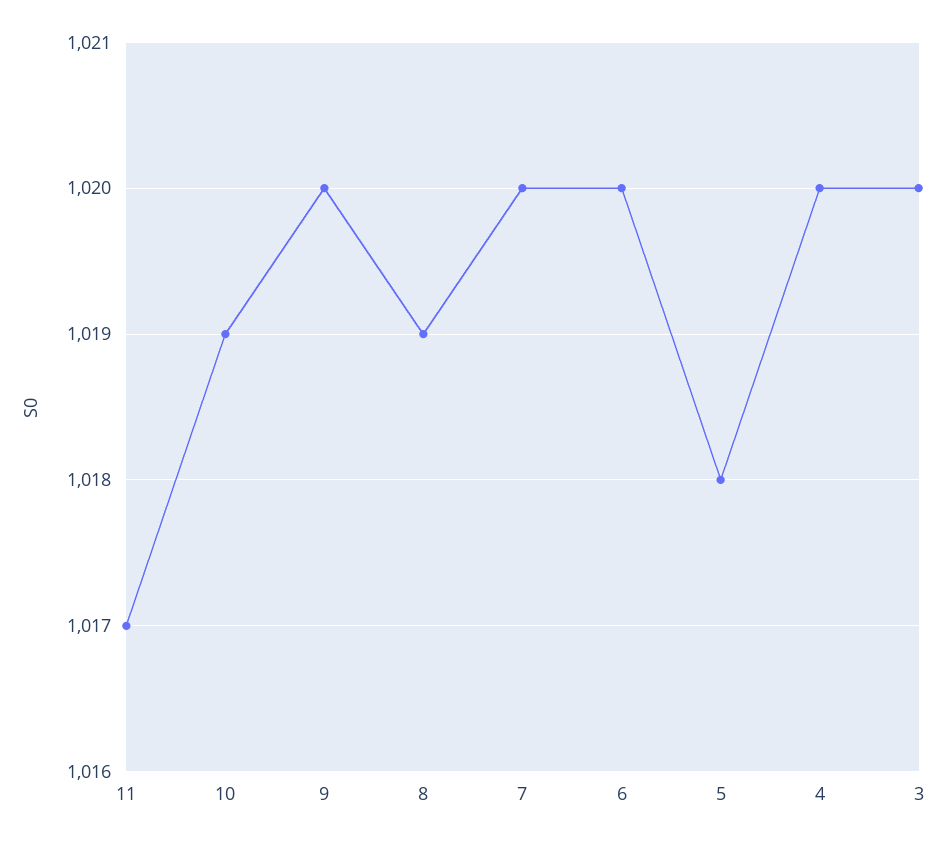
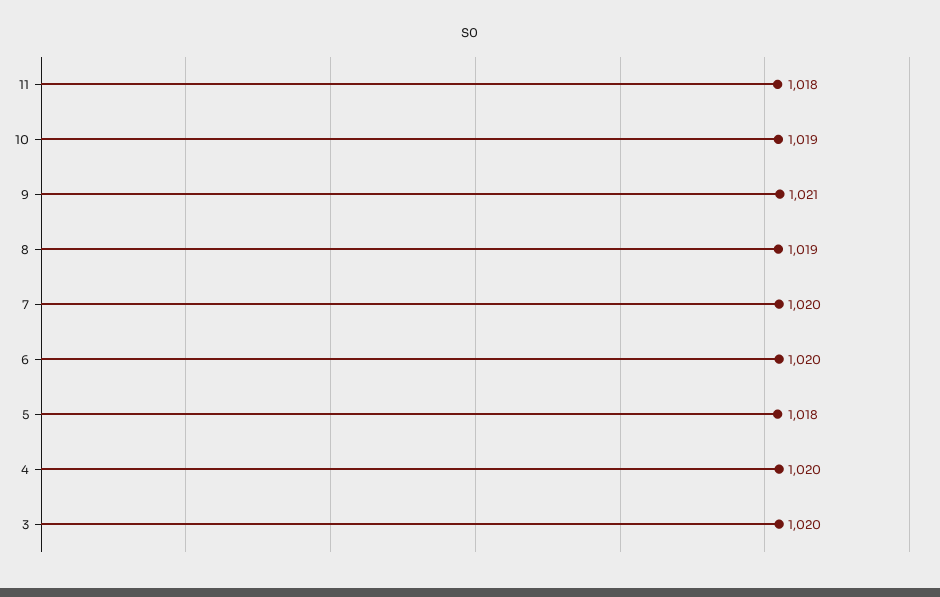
  {
-   "11": 1017,
+   "11": 1018,
    "10": 1019,
-   "9": 1020,
+   "9": 1021,
    "8": 1019,
    "7": 1020,
    "6": 1020,
    "5": 1018,
    "4": 1020,
    "3": 1020
  }

